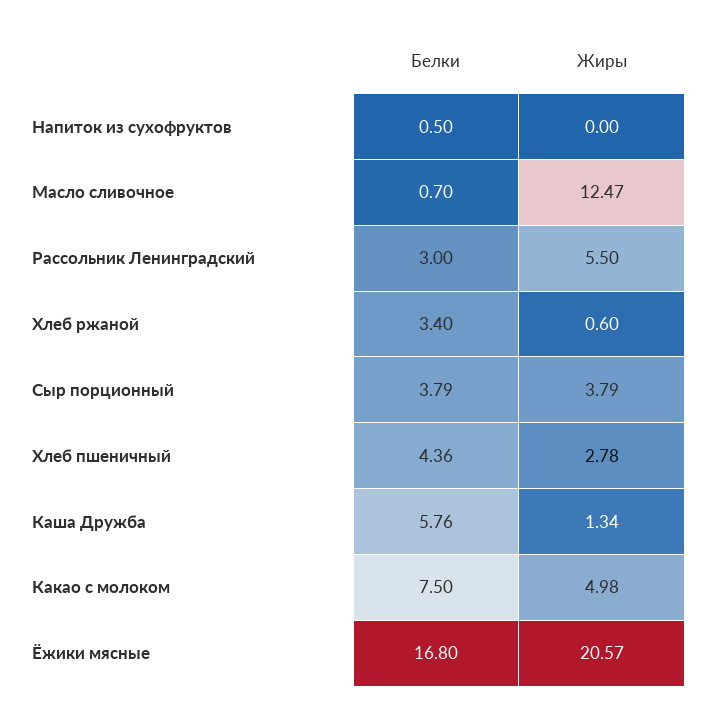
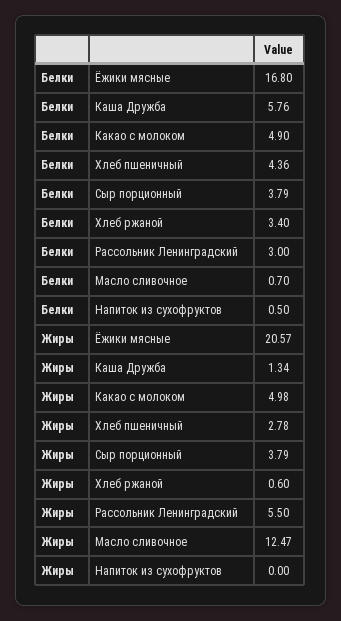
  {
    "Белки": {
      "Напиток из сухофруктов": 0.5,
      "Масло сливочное": 0.7,
      "Рассольник Ленинградский": 3,
      "Хлеб ржаной": 3.4,
      "Сыр порционный": 3.79,
      "Хлеб пшеничный": 4.36,
      "Каша Дружба": 5.76,
-     "Какао с молоком": 7.5,
+     "Какао с молоком": 4.9,
      "Ёжики мясные": 16.8
    },
    "Жиры": {
      "Напиток из сухофруктов": 0,
      "Масло сливочное": 12.47,
      "Рассольник Ленинградский": 5.5,
      "Хлеб ржаной": 0.6,
      "Сыр порционный": 3.79,
      "Хлеб пшеничный": 2.78,
      "Каша Дружба": 1.34,
      "Какао с молоком": 4.98,
      "Ёжики мясные": 20.57
    }
  }

